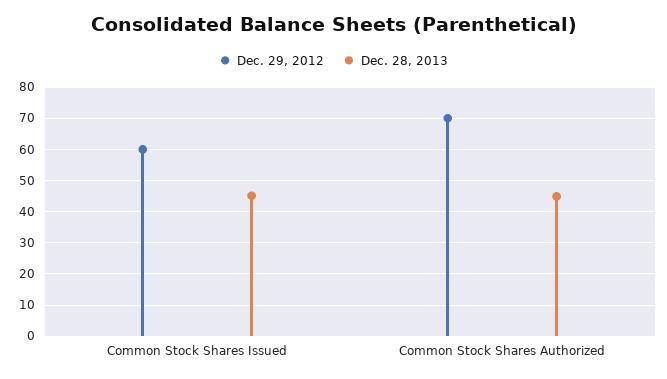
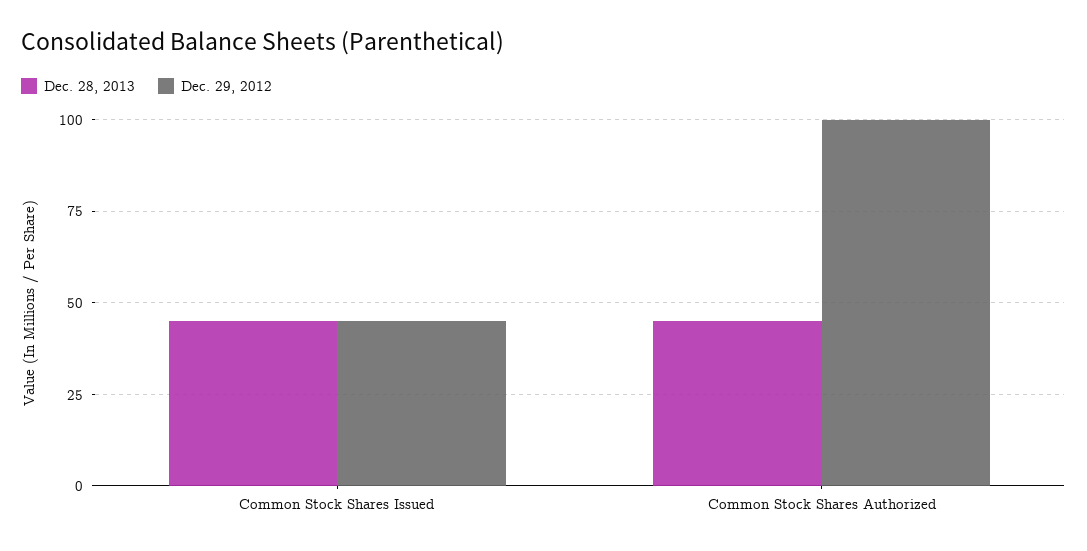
  {
    "Dec. 29, 2012": {
-     "Common Stock Shares Issued": 60,
+     "Common Stock Shares Issued": 45,
-     "Common Stock Shares Authorized": 70
+     "Common Stock Shares Authorized": 100
    },
    "Dec. 28, 2013": {
      "Common Stock Shares Issued": 46,
      "Common Stock Shares Authorized": 44
    }
  }

